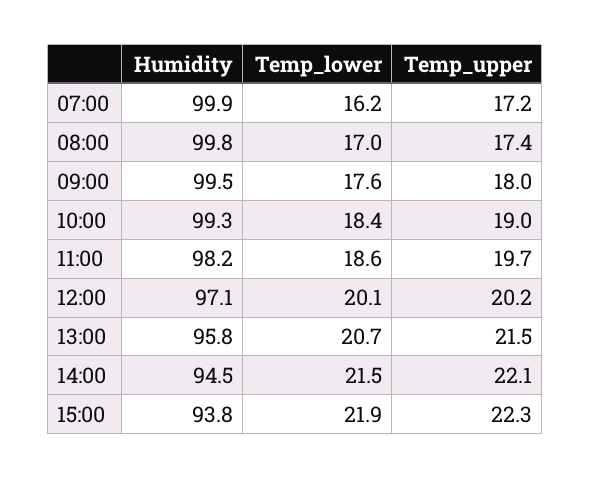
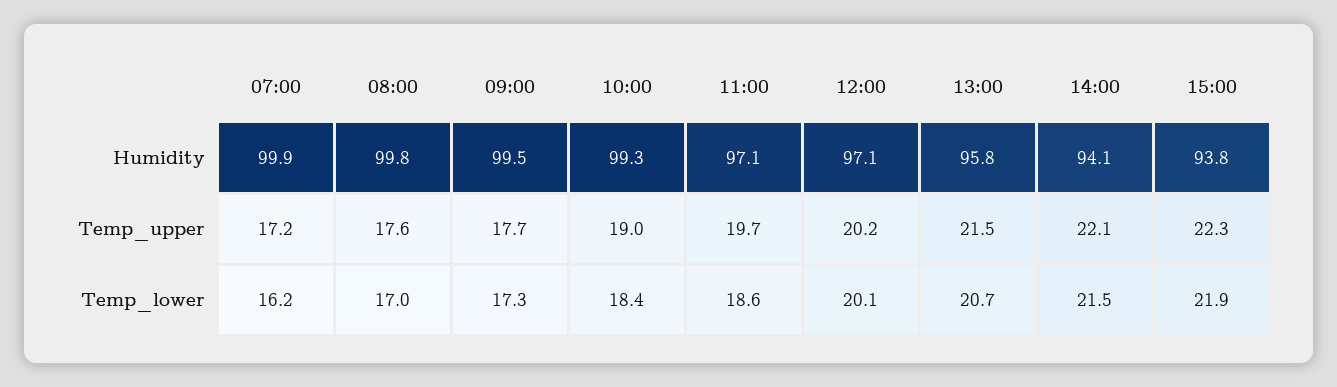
  {
    "Humidity": {
      "07:00": 99.9,
      "08:00": 99.8,
      "09:00": 99.5,
      "10:00": 99.3,
-     "11:00": 98.2,
+     "11:00": 97.1,
      "12:00": 97.1,
      "13:00": 95.8,
-     "14:00": 94.5,
+     "14:00": 94.1,
      "15:00": 93.8
    },
    "Temp_lower": {
      "07:00": 16.2,
      "08:00": 17,
-     "09:00": 17.6,
+     "09:00": 17.3,
      "10:00": 18.4,
      "11:00": 18.6,
      "12:00": 20.1,
      "13:00": 20.7,
      "14:00": 21.5,
      "15:00": 21.9
    },
    "Temp_upper": {
      "07:00": 17.2,
-     "08:00": 17.4,
+     "08:00": 17.6,
-     "09:00": 18,
+     "09:00": 17.7,
      "10:00": 19,
      "11:00": 19.7,
      "12:00": 20.2,
      "13:00": 21.5,
      "14:00": 22.1,
      "15:00": 22.3
    }
  }

